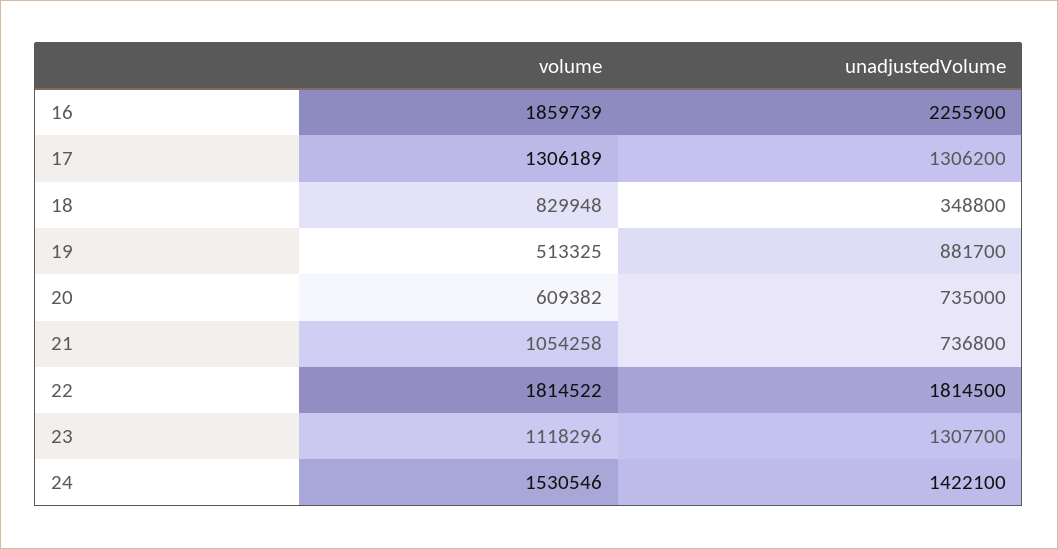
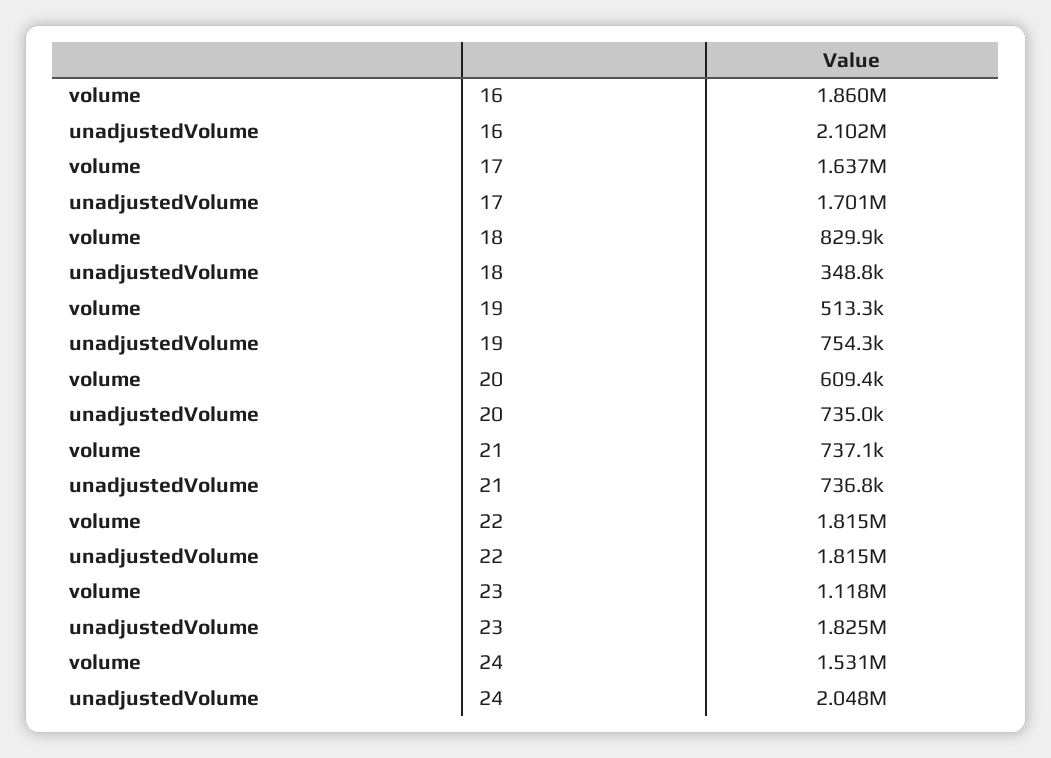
  {
    "volume": {
      "16": 1859739,
-     "17": 1306189,
+     "17": 1637000,
      "18": 829948,
      "19": 513325,
      "20": 609382,
-     "21": 1054258,
+     "21": 737100,
      "22": 1814522,
      "23": 1118296,
      "24": 1530546
    },
    "unadjustedVolume": {
-     "16": 2255900,
+     "16": 2102000,
-     "17": 1306200,
+     "17": 1701000,
      "18": 348800,
-     "19": 881700,
+     "19": 754300,
      "20": 735000,
      "21": 736800,
      "22": 1814500,
-     "23": 1307700,
+     "23": 1825000,
-     "24": 1422100
+     "24": 2048000
    }
  }

